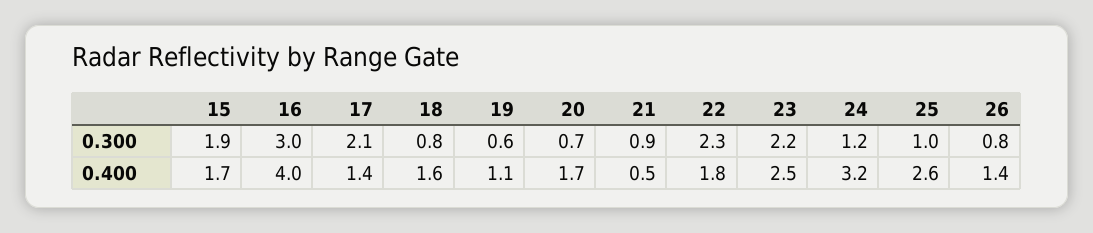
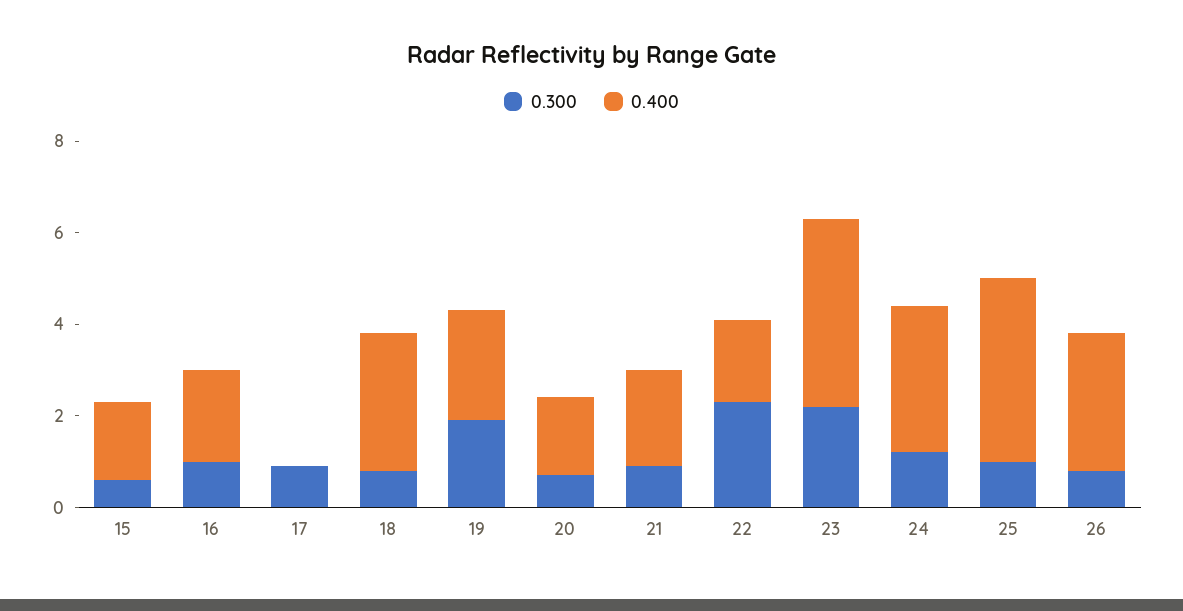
  {
    "0.300": {
-     "15": 1.9,
+     "15": 0.5,
-     "16": 3,
+     "16": 1,
-     "17": 2.1,
+     "17": 1,
      "18": 0.8,
-     "19": 0.6,
+     "19": 2,
      "20": 0.7,
      "21": 0.9,
      "22": 2.3,
      "23": 2.2,
      "24": 1.2,
      "25": 1,
      "26": 0.8
    },
    "0.400": {
      "15": 1.7,
-     "16": 4,
+     "16": 2,
-     "17": 1.4,
+     "17": 0,
-     "18": 1.6,
+     "18": 3,
-     "19": 1.1,
+     "19": 2.5,
      "20": 1.7,
-     "21": 0.5,
+     "21": 2,
      "22": 1.8,
-     "23": 2.5,
+     "23": 4,
      "24": 3.2,
-     "25": 2.6,
+     "25": 4,
-     "26": 1.4
+     "26": 3
    }
  }

